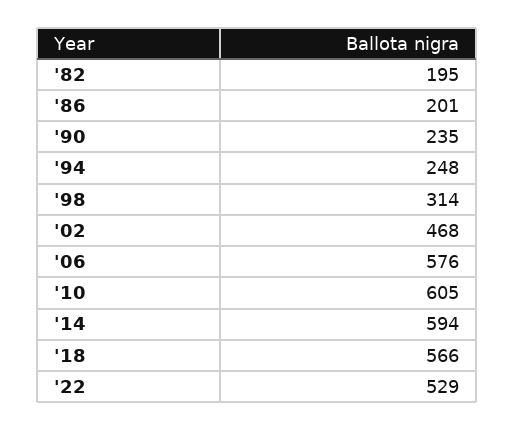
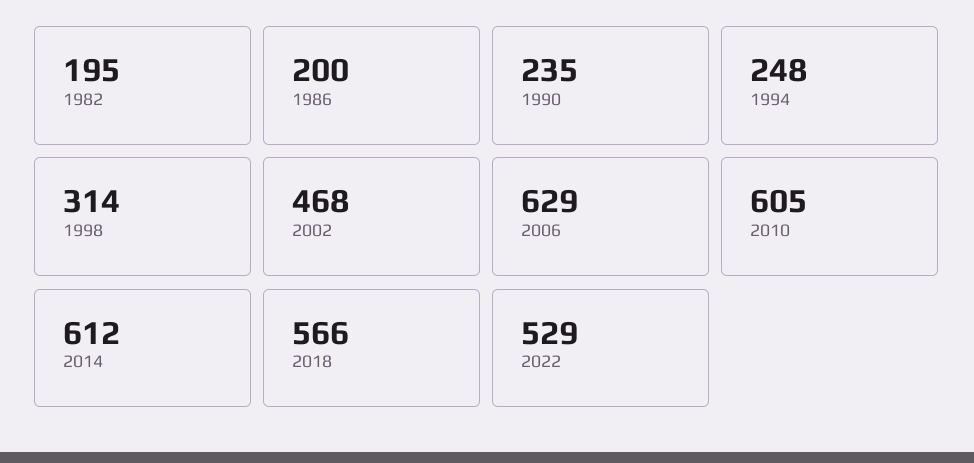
  {
    "'82": 195,
-   "'86": 201,
+   "'86": 200,
    "'90": 235,
    "'94": 248,
    "'98": 314,
    "'02": 468,
-   "'06": 576,
+   "'06": 629,
    "'10": 605,
-   "'14": 594,
+   "'14": 612,
    "'18": 566,
    "'22": 529
  }

